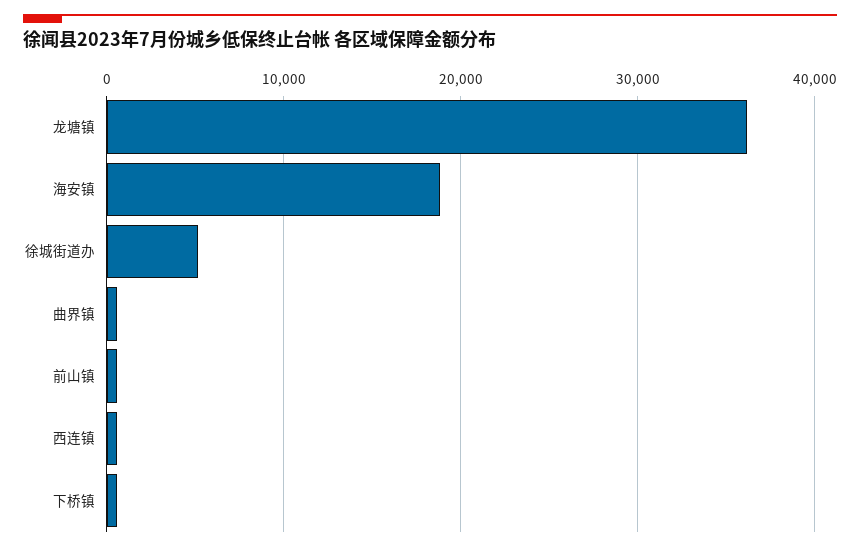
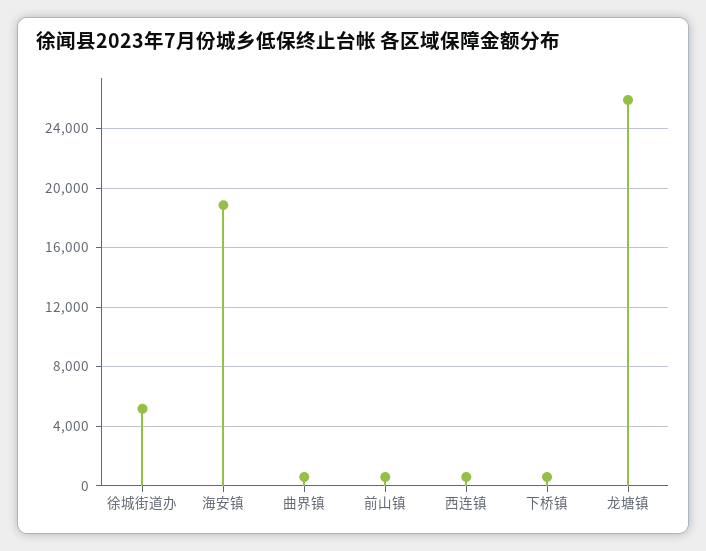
  {
-   "龙塘镇": 36000,
+   "龙塘镇": 26000,
    "海安镇": 19000,
    "徐城街道办": 5000,
    "曲界镇": 500,
    "前山镇": 500,
    "西连镇": 500,
    "下桥镇": 500
  }

